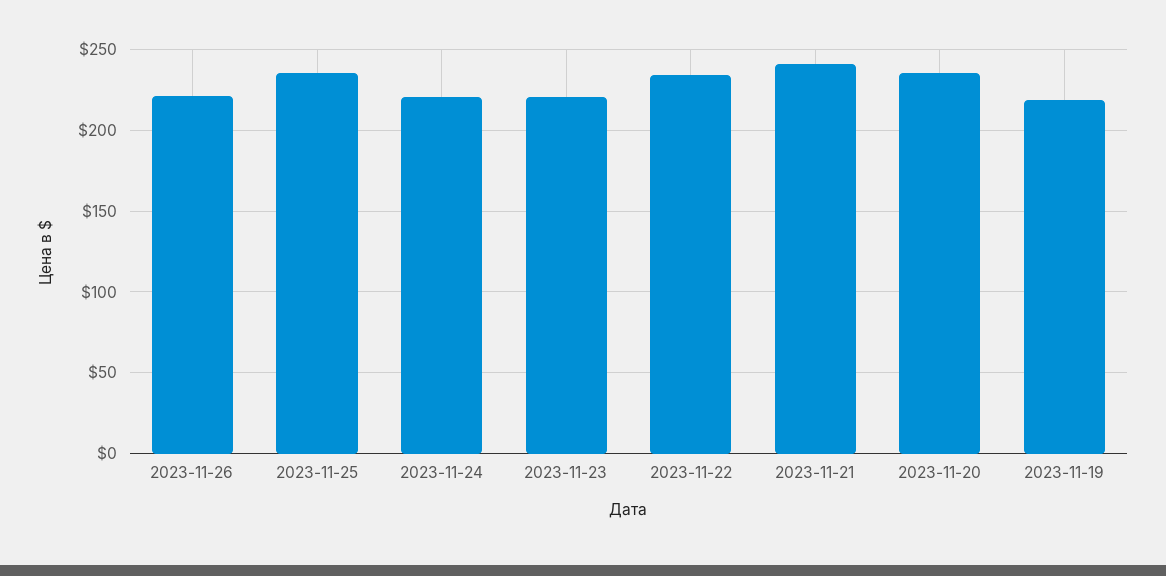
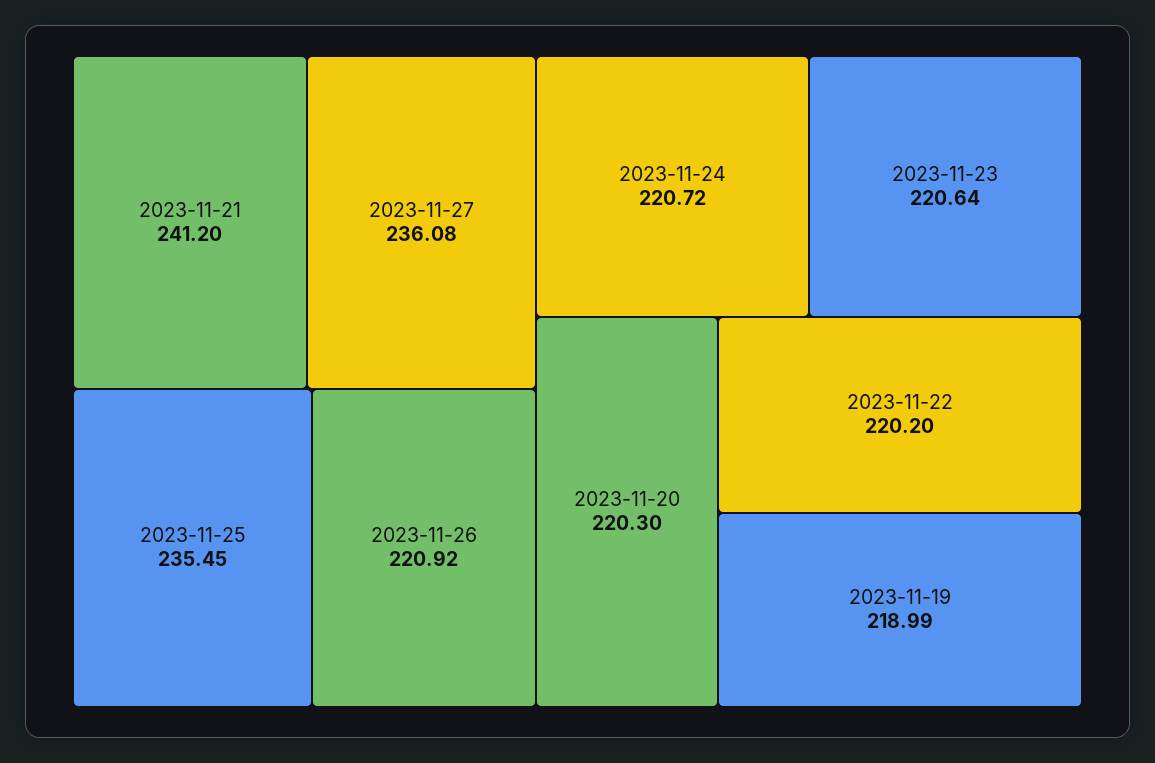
  {
    "2023-11-26": 220.92,
    "2023-11-25": 235.45,
    "2023-11-24": 220.72,
    "2023-11-23": 220.64,
-   "2023-11-22": 235,
+   "2023-11-22": 220.2,
    "2023-11-21": 241.2,
-   "2023-11-20": 235,
+   "2023-11-20": 220.3,
-   "2023-11-19": 218.99
+   "2023-11-19": 218.99,
+   "2023-11-27": 236.08
  }

